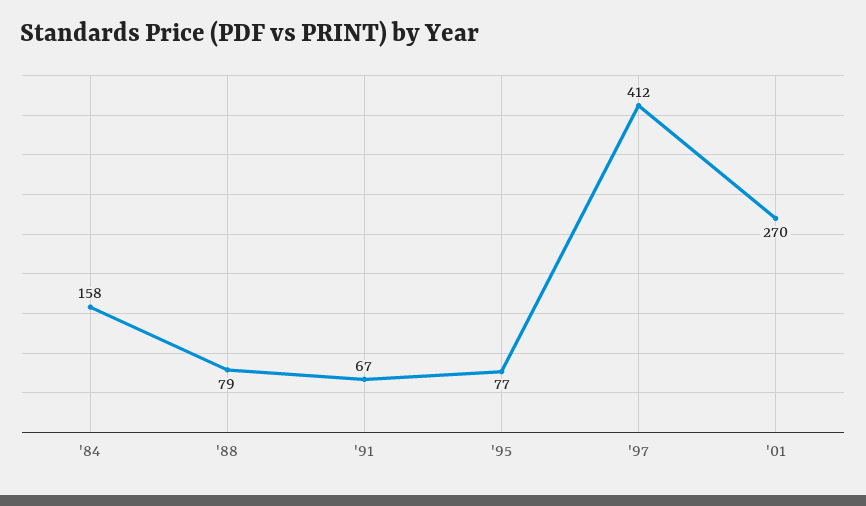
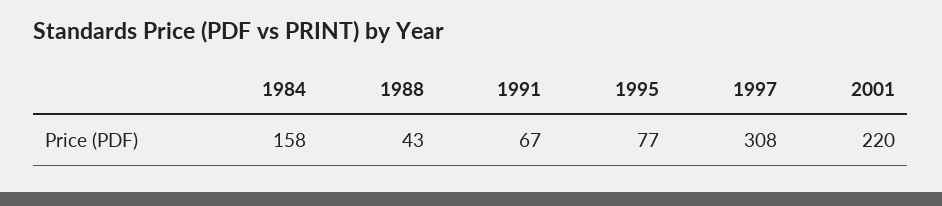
  {
    "'84": 158,
-   "'88": 79,
+   "'88": 43,
    "'91": 67,
    "'95": 77,
-   "'97": 412,
+   "'97": 308,
-   "'01": 270
+   "'01": 220
  }

